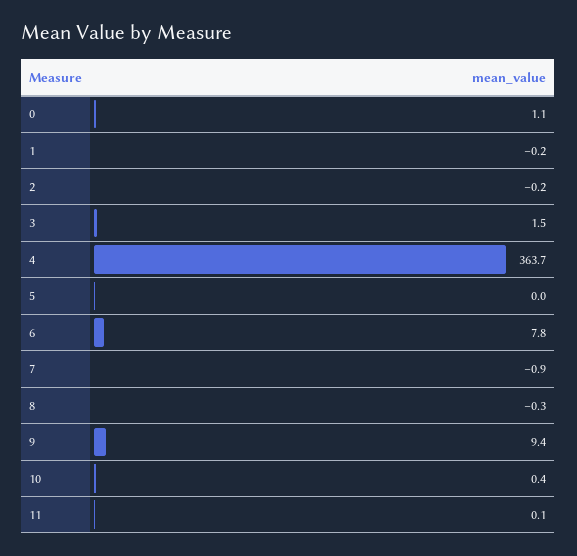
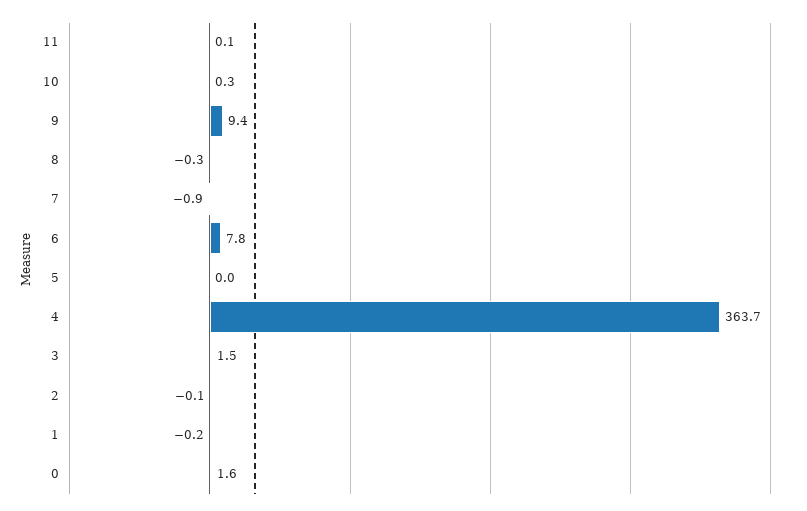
  {
-   "0": 1.1,
+   "0": 1.6,
    "1": -0.2,
-   "2": -0.2,
+   "2": -0.1,
    "3": 1.5,
    "4": 363.7,
    "5": 0,
    "6": 7.8,
    "7": -0.9,
    "8": -0.3,
    "9": 9.4,
-   "10": 0.4,
+   "10": 0.3,
    "11": 0.1
  }

